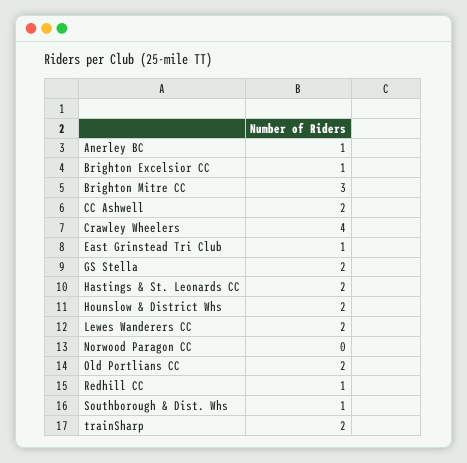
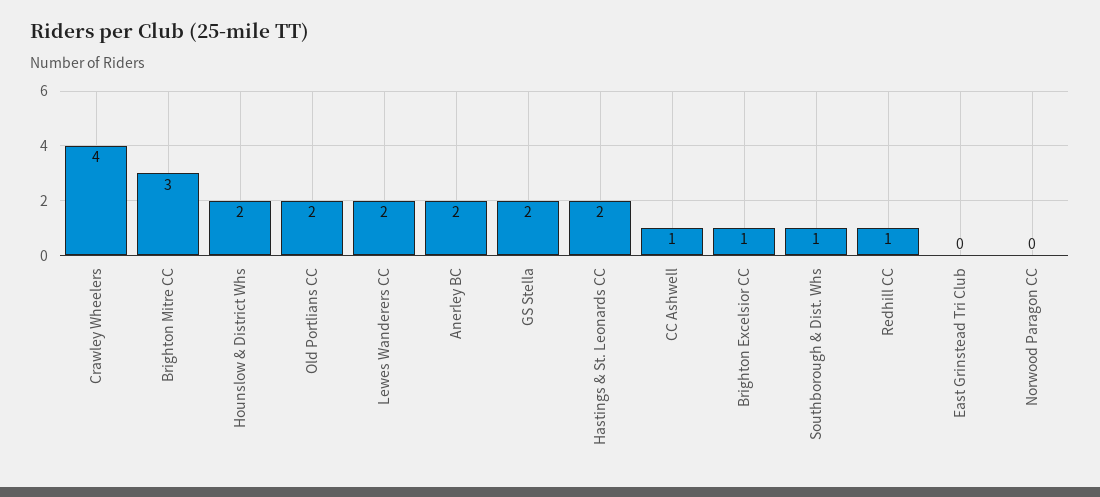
  {
-   "Anerley BC": 1,
+   "Anerley BC": 2,
    "Brighton Excelsior CC": 1,
    "Brighton Mitre CC": 3,
-   "CC Ashwell": 2,
+   "CC Ashwell": 1,
    "Crawley Wheelers": 4,
-   "East Grinstead Tri Club": 1,
+   "East Grinstead Tri Club": 0,
    "GS Stella": 2,
    "Hastings & St. Leonards CC": 2,
    "Hounslow & District Whs": 2,
    "Lewes Wanderers CC": 2,
    "Norwood Paragon CC": 0,
    "Old Portlians CC": 2,
    "Redhill CC": 1,
-   "Southborough & Dist. Whs": 1,
+   "Southborough & Dist. Whs": 1
-   "trainSharp": 2
  }

